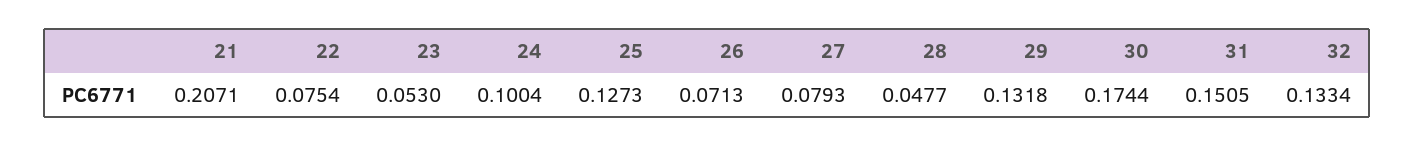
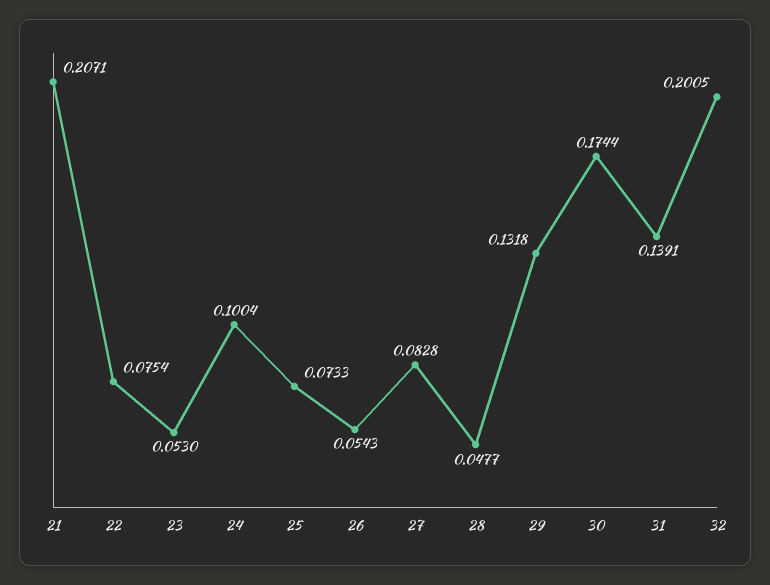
  {
    "21": 0.2071,
    "22": 0.0754,
    "23": 0.053,
    "24": 0.1004,
-   "25": 0.1273,
+   "25": 0.0733,
-   "26": 0.0713,
+   "26": 0.0543,
-   "27": 0.0793,
+   "27": 0.0828,
    "28": 0.0477,
    "29": 0.1318,
    "30": 0.1744,
-   "31": 0.1505,
+   "31": 0.1391,
-   "32": 0.1334
+   "32": 0.2005
  }

